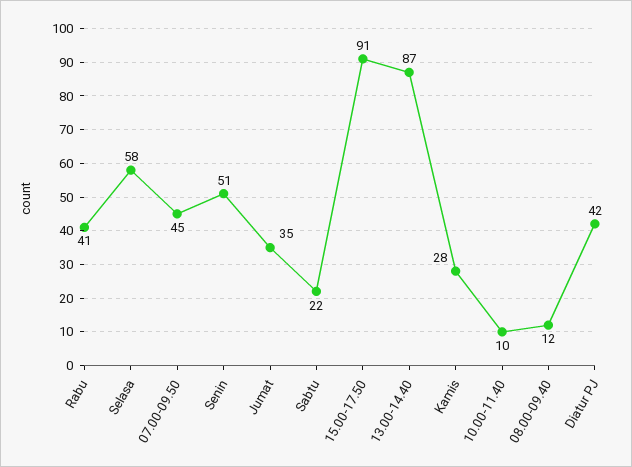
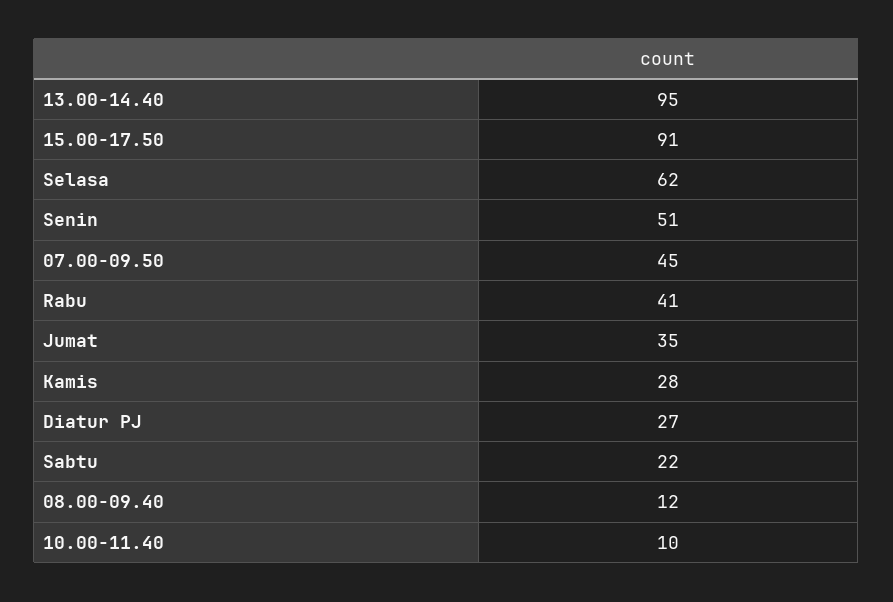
  {
    "Rabu": 41,
-   "Selasa": 58,
+   "Selasa": 62,
    "07.00-09.50": 45,
    "Senin": 51,
    "Jumat": 35,
    "Sabtu": 22,
    "15.00-17.50": 91,
-   "13.00-14.40": 87,
+   "13.00-14.40": 95,
    "Kamis": 28,
    "10.00-11.40": 10,
    "08.00-09.40": 12,
-   "Diatur PJ": 42
+   "Diatur PJ": 27
  }

